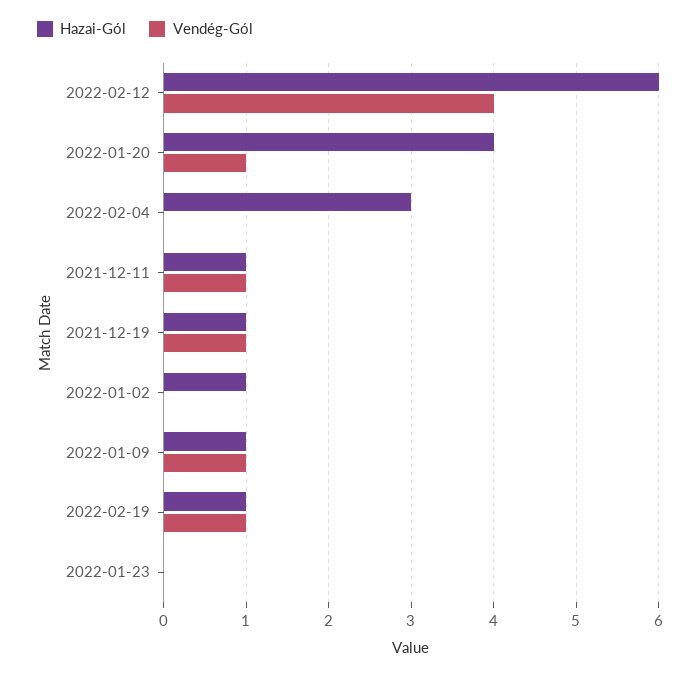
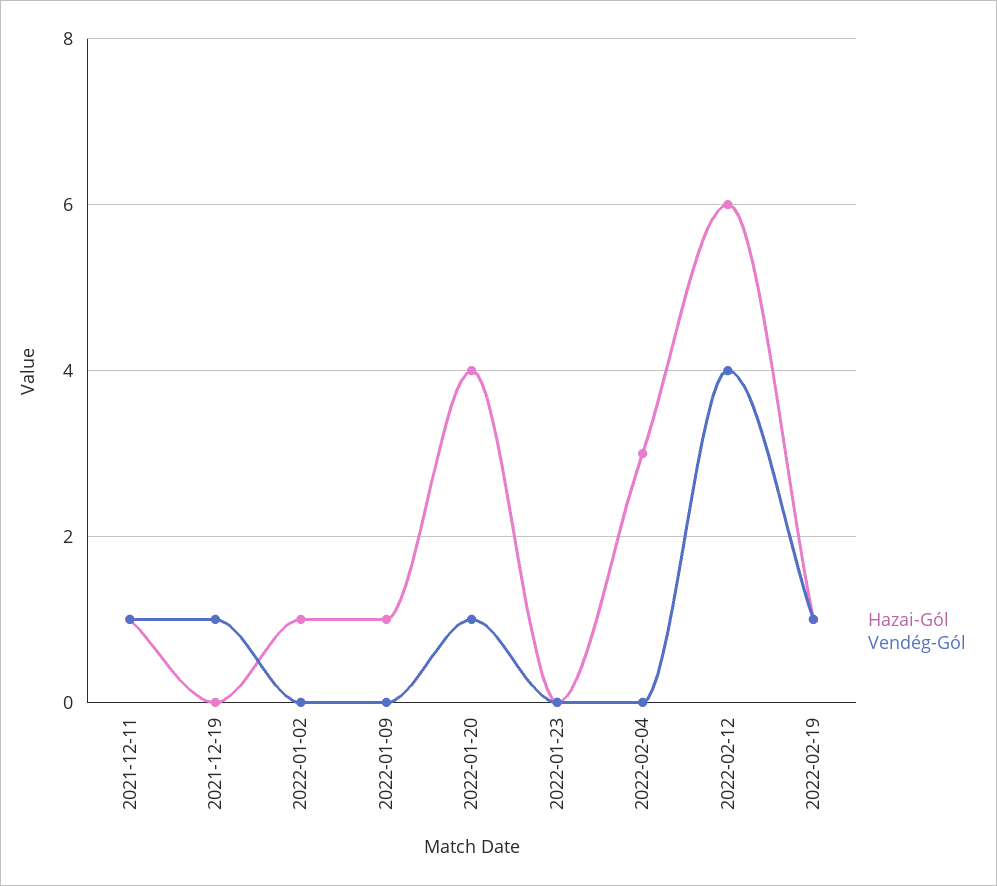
  {
    "Hazai-Gól": {
      "2022-02-12": 6,
      "2022-01-20": 4,
      "2022-02-04": 3,
      "2021-12-11": 1,
-     "2021-12-19": 1,
+     "2021-12-19": 0,
      "2022-01-02": 1,
      "2022-01-09": 1,
      "2022-02-19": 1,
      "2022-01-23": 0
    },
    "Vendég-Gól": {
      "2022-02-12": 4,
      "2022-01-20": 1,
      "2022-02-04": 0,
      "2021-12-11": 1,
      "2021-12-19": 1,
      "2022-01-02": 0,
-     "2022-01-09": 1,
+     "2022-01-09": 0,
      "2022-02-19": 1,
      "2022-01-23": 0
    }
  }

